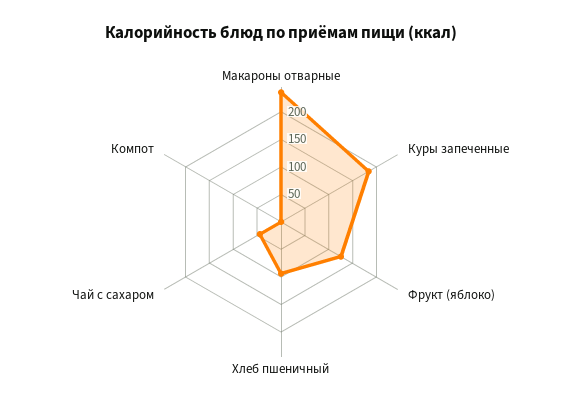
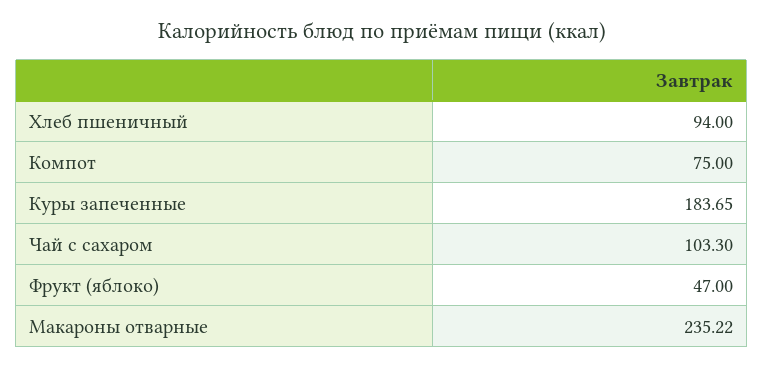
  {
    "Макароны отварные": 235.22,
    "Куры запеченные": 183.65,
-   "Фрукт (яблоко)": 125,
+   "Фрукт (яблоко)": 47,
    "Хлеб пшеничный": 94,
-   "Чай с сахаром": 50,
+   "Чай с сахаром": 103.3,
-   "Компот": 0
+   "Компот": 75
  }

